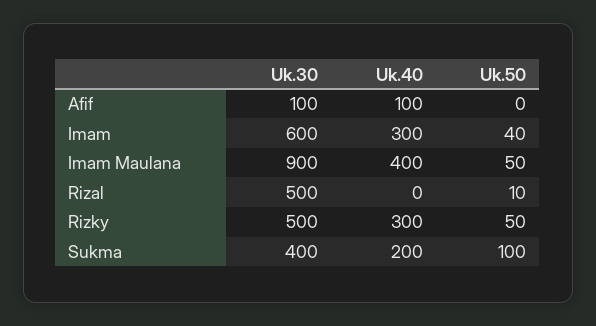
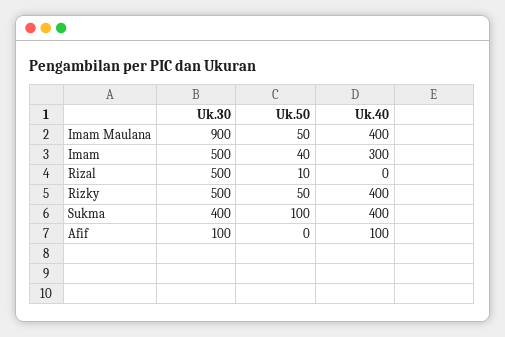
  {
    "Uk.30": {
      "Afif": 100,
-     "Imam": 600,
+     "Imam": 500,
      "Imam Maulana": 900,
      "Rizal": 500,
      "Rizky": 500,
      "Sukma": 400
    },
    "Uk.40": {
      "Afif": 100,
      "Imam": 300,
      "Imam Maulana": 400,
      "Rizal": 0,
-     "Rizky": 300,
+     "Rizky": 400,
-     "Sukma": 200
+     "Sukma": 400
    },
    "Uk.50": {
      "Afif": 0,
      "Imam": 40,
      "Imam Maulana": 50,
      "Rizal": 10,
      "Rizky": 50,
      "Sukma": 100
    }
  }

